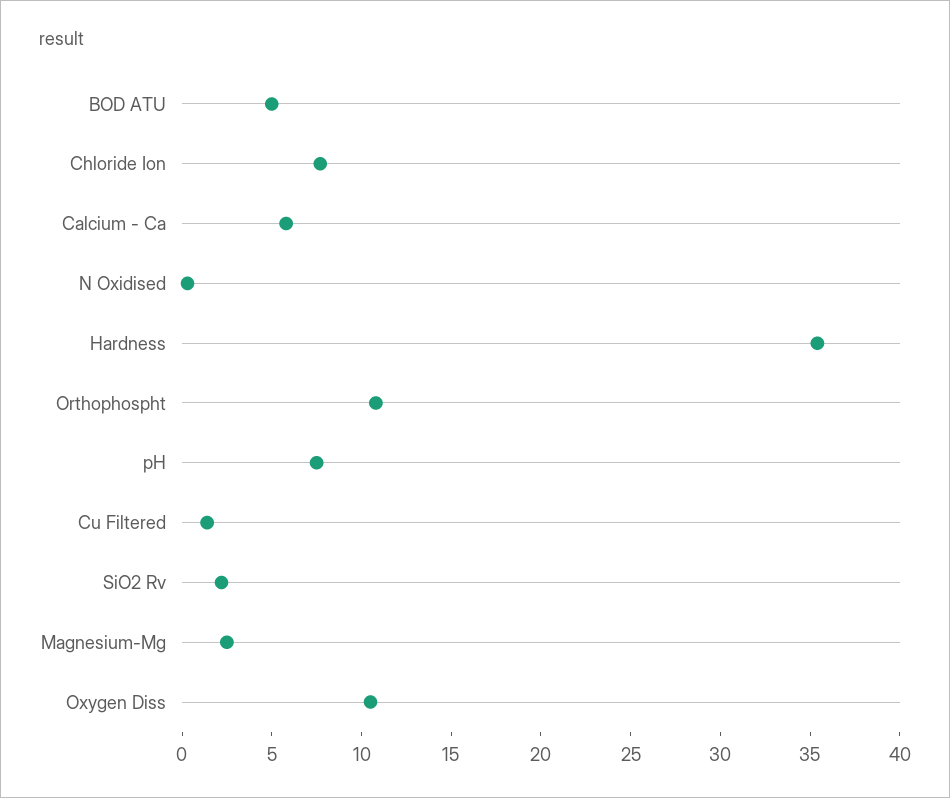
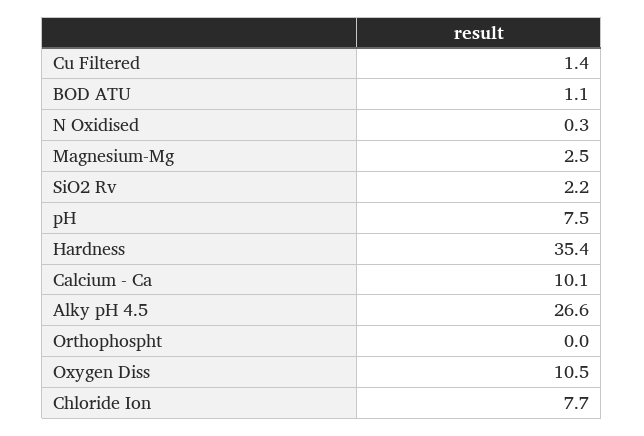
  {
-   "BOD ATU": 5,
+   "BOD ATU": 1.1,
    "Chloride Ion": 7.7,
-   "Calcium - Ca": 6,
+   "Calcium - Ca": 10.1,
    "N Oxidised": 0.3,
    "Hardness": 35.4,
-   "Orthophospht": 11,
+   "Orthophospht": 0,
    "pH": 7.5,
    "Cu Filtered": 1.4,
    "SiO2 Rv": 2.2,
    "Magnesium-Mg": 2.5,
-   "Oxygen Diss": 10.5
+   "Oxygen Diss": 10.5,
+   "Alky pH 4.5": 26.6
  }

